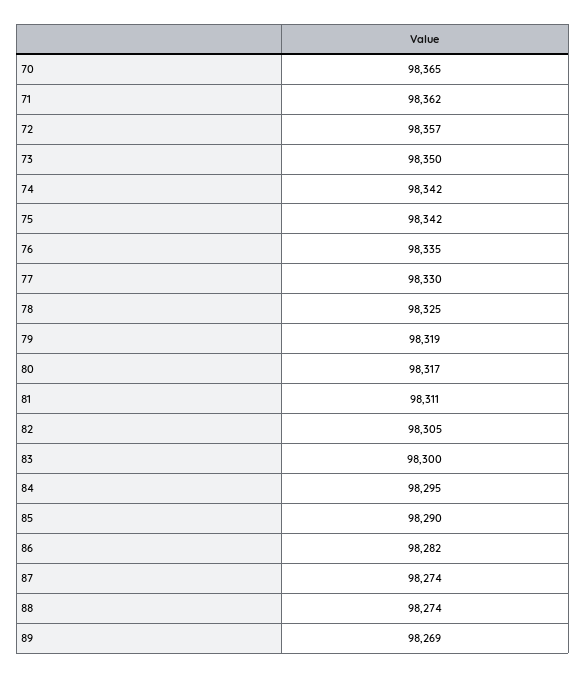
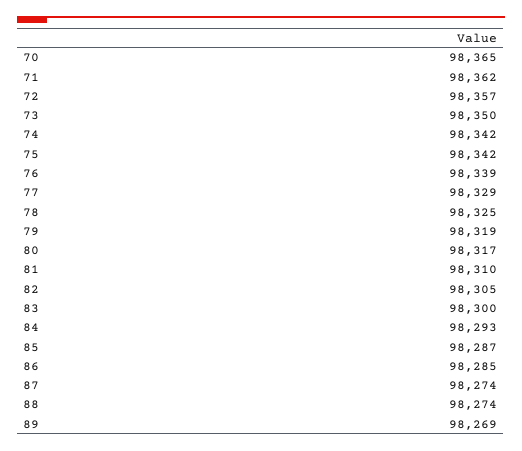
  {
    "70": 98365,
    "71": 98362,
    "72": 98357,
    "73": 98350,
    "74": 98342,
    "75": 98342,
-   "76": 98335,
+   "76": 98339,
-   "77": 98330,
+   "77": 98329,
    "78": 98325,
    "79": 98319,
    "80": 98317,
-   "81": 98311,
+   "81": 98310,
    "82": 98305,
    "83": 98300,
-   "84": 98295,
+   "84": 98293,
-   "85": 98290,
+   "85": 98287,
-   "86": 98282,
+   "86": 98285,
    "87": 98274,
    "88": 98274,
    "89": 98269
  }

